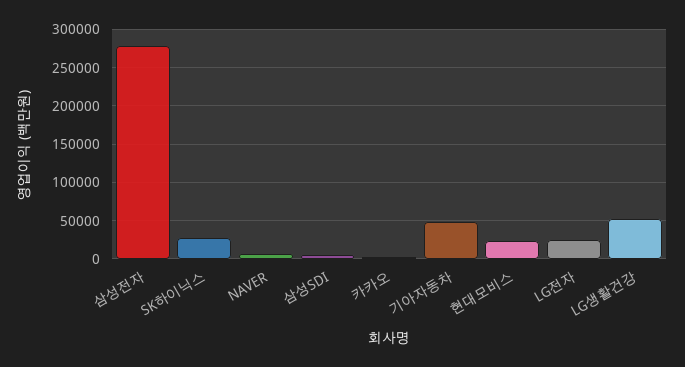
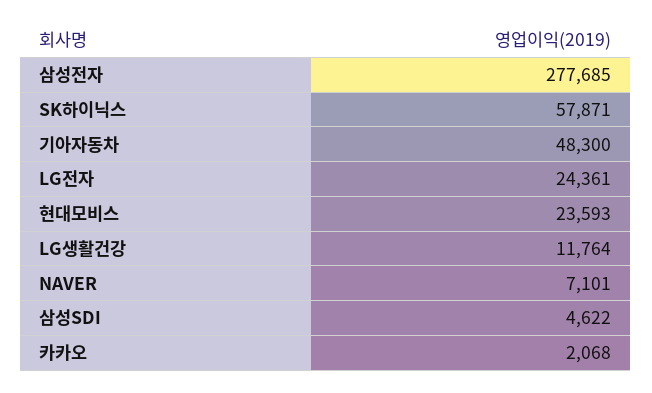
  {
    "삼성전자": 277685,
-   "SK하이닉스": 30000,
+   "SK하이닉스": 57871,
    "NAVER": 7101,
    "삼성SDI": 4622,
    "카카오": 2068,
    "기아자동차": 48300,
    "현대모비스": 23593,
    "LG전자": 24361,
-   "LG생활건강": 50000
+   "LG생활건강": 11764
  }

